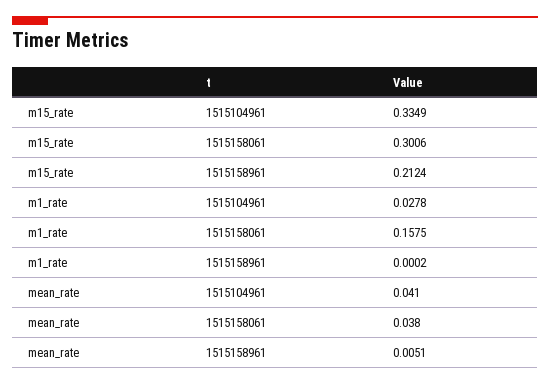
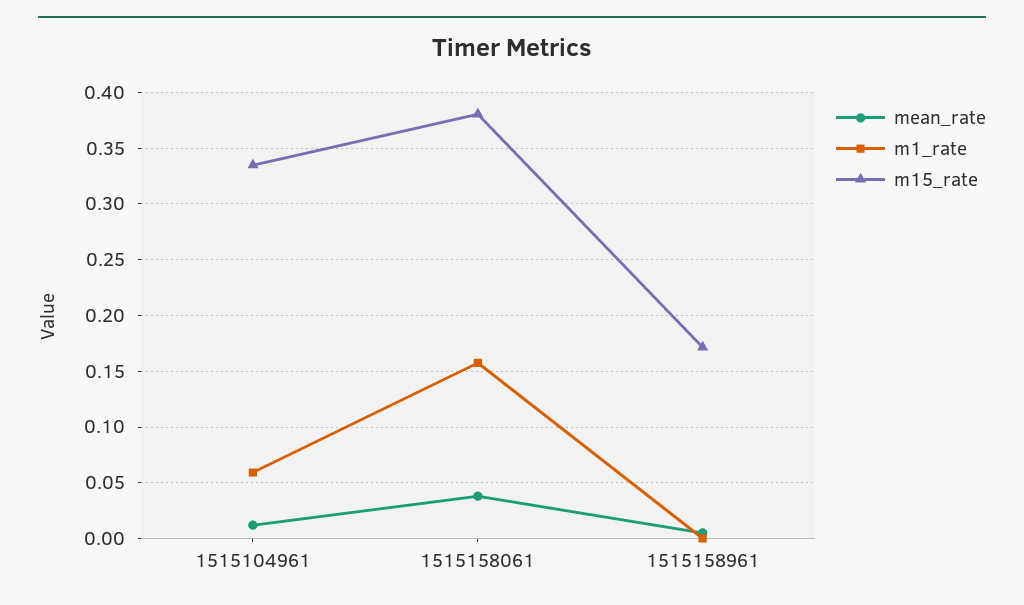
  {
    "m15_rate": {
      "1515104961": 0.3349,
-     "1515158061": 0.3006,
+     "1515158061": 0.38,
-     "1515158961": 0.2124
+     "1515158961": 0.17
    },
    "m1_rate": {
-     "1515104961": 0.0278,
+     "1515104961": 0.06,
      "1515158061": 0.1575,
      "1515158961": 0.0002
    },
    "mean_rate": {
-     "1515104961": 0.041,
+     "1515104961": 0.01,
      "1515158061": 0.038,
      "1515158961": 0.0051
    }
  }

